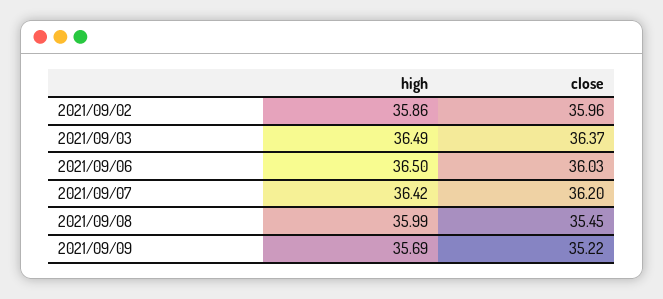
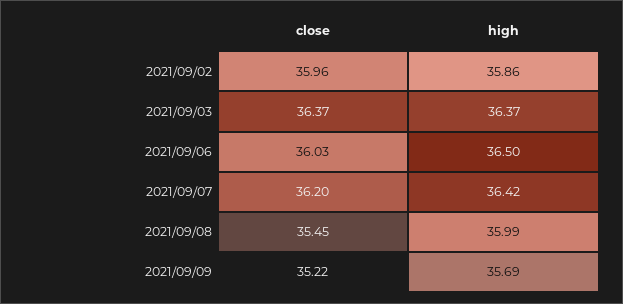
  {
    "high": {
      "2021/09/02": 35.86,
-     "2021/09/03": 36.49,
+     "2021/09/03": 36.37,
      "2021/09/06": 36.5,
      "2021/09/07": 36.42,
      "2021/09/08": 35.99,
      "2021/09/09": 35.69
    },
    "close": {
      "2021/09/02": 35.96,
      "2021/09/03": 36.37,
      "2021/09/06": 36.03,
      "2021/09/07": 36.2,
      "2021/09/08": 35.45,
      "2021/09/09": 35.22
    }
  }

